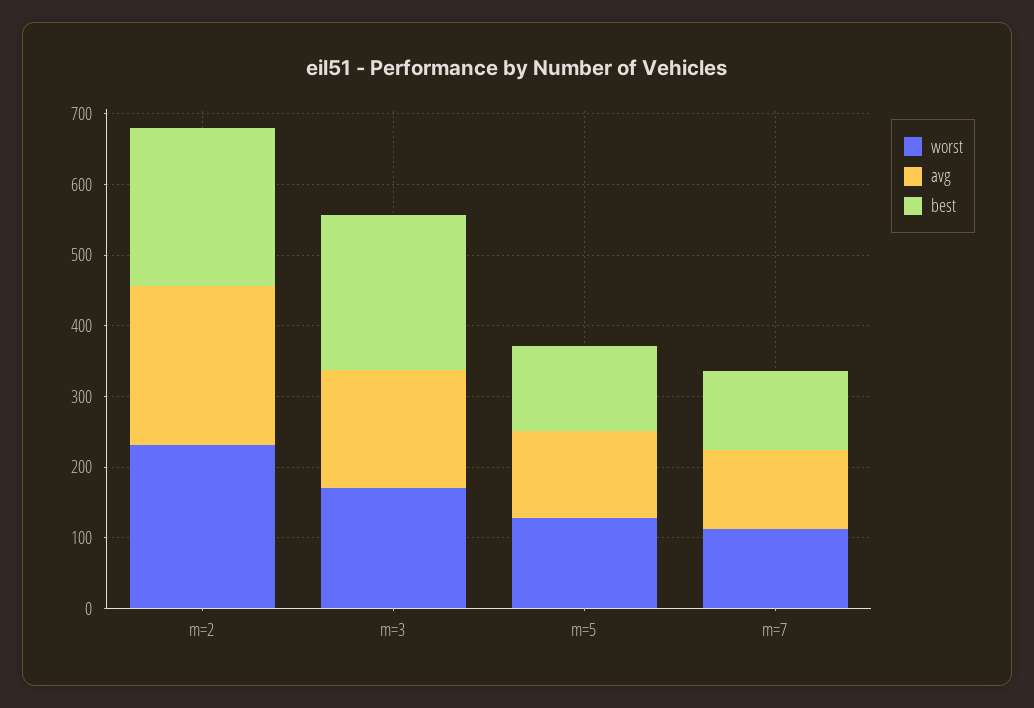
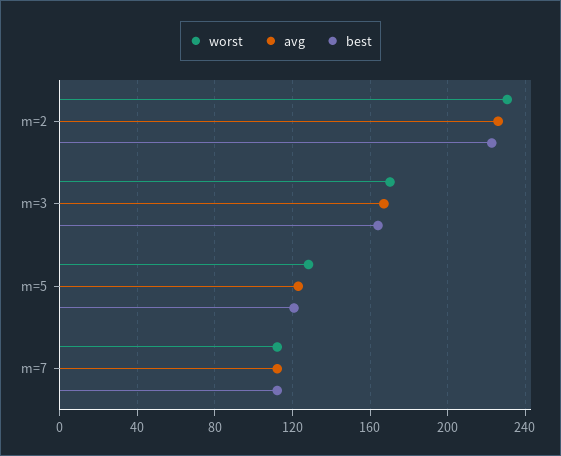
  {
    "worst": {
      "m=2": 230,
      "m=3": 170,
      "m=5": 130,
      "m=7": 110
    },
    "avg": {
      "m=2": 225,
      "m=3": 165,
      "m=5": 125,
      "m=7": 110
    },
    "best": {
      "m=2": 225,
-     "m=3": 220,
+     "m=3": 165,
      "m=5": 120,
      "m=7": 110
    }
  }

